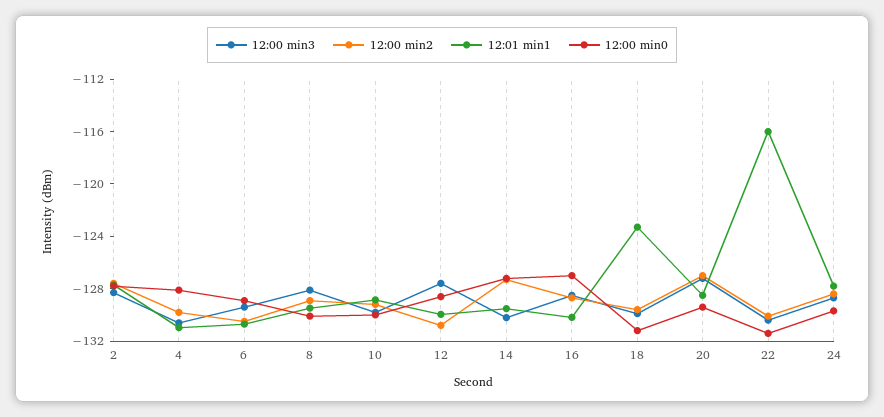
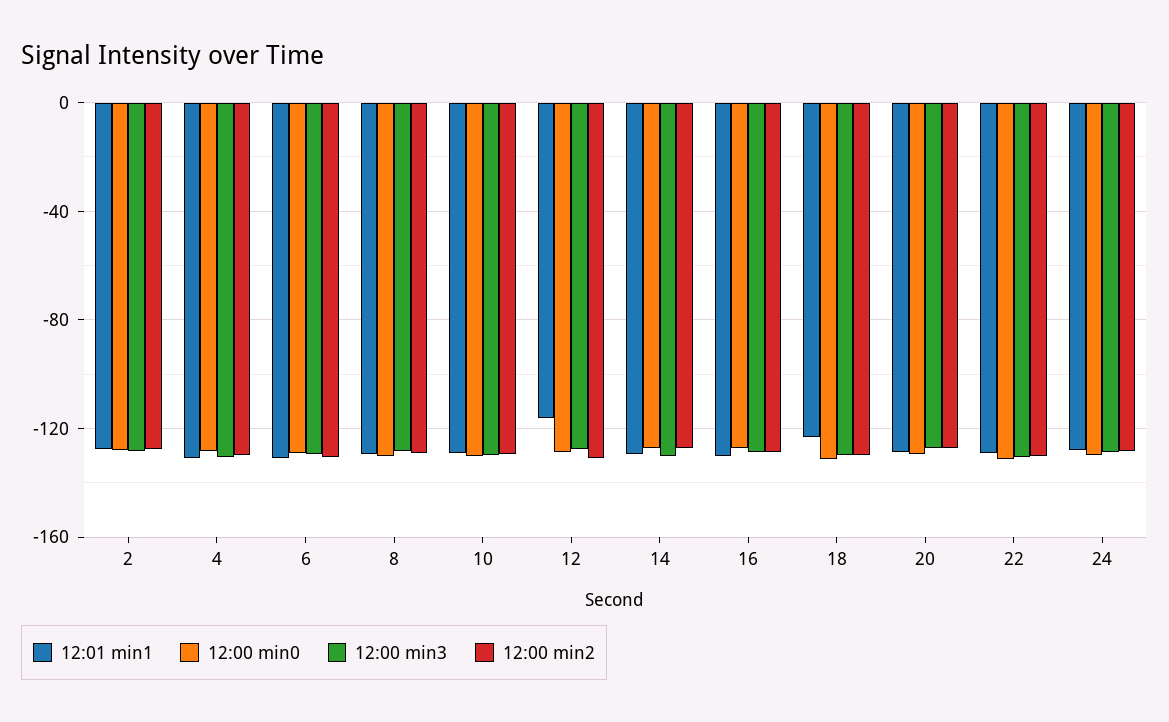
  {
    "12:00 min3": {
      "2": -128,
      "4": -131,
      "6": -129,
      "8": -128,
      "10": -130,
      "12": -128,
      "14": -130,
      "16": -129,
      "18": -130,
      "20": -127,
      "22": -130,
      "24": -129
    },
    "12:00 min2": {
      "2": -128,
      "4": -130,
      "6": -131,
      "8": -129,
      "10": -129,
      "12": -131,
      "14": -127,
      "16": -129,
      "18": -130,
      "20": -127,
      "22": -130,
      "24": -128
    },
    "12:01 min1": {
      "2": -128,
      "4": -131,
      "6": -131,
      "8": -129,
      "10": -129,
-     "12": -130,
+     "12": -115,
      "14": -130,
      "16": -130,
      "18": -123,
      "20": -129,
-     "22": -116,
+     "22": -130,
      "24": -128
    },
    "12:00 min0": {
      "2": -128,
      "4": -128,
      "6": -129,
      "8": -130,
      "10": -130,
      "12": -129,
      "14": -127,
      "16": -127,
      "18": -131,
      "20": -129,
      "22": -131,
      "24": -130
    }
  }

